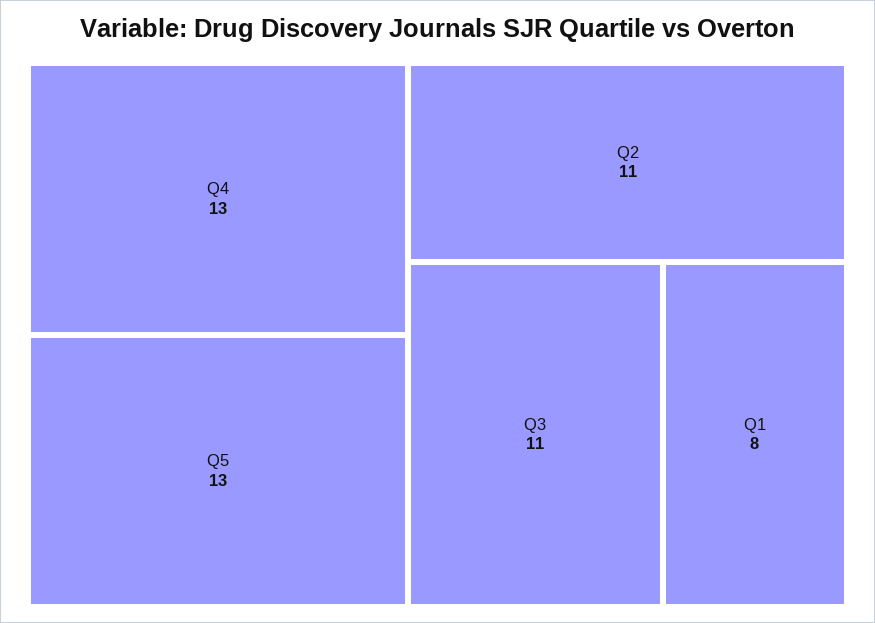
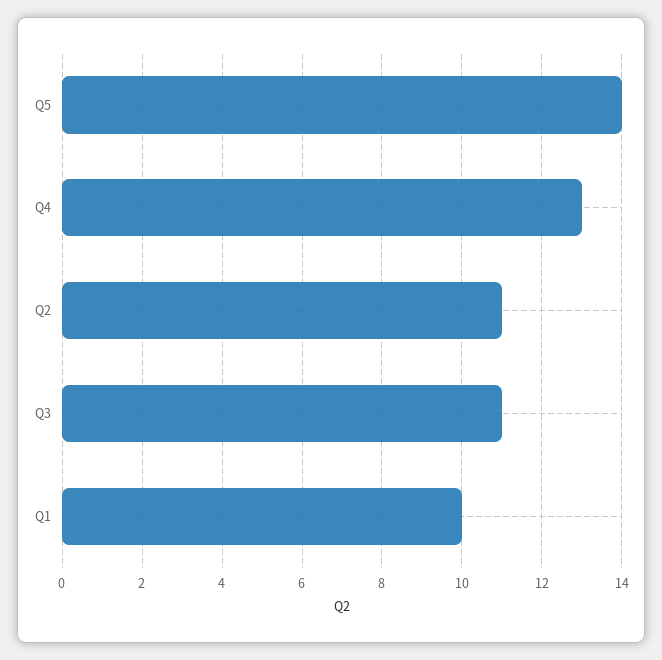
  {
    "Q4": 13,
-   "Q5": 13,
+   "Q5": 14,
    "Q2": 11,
    "Q3": 11,
-   "Q1": 8
+   "Q1": 10
  }

